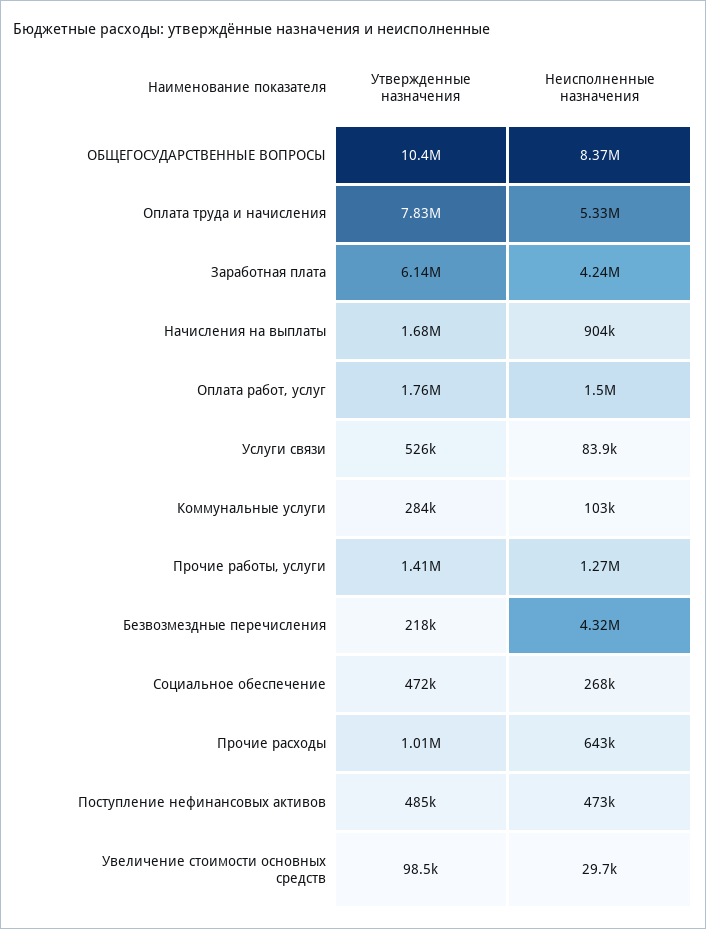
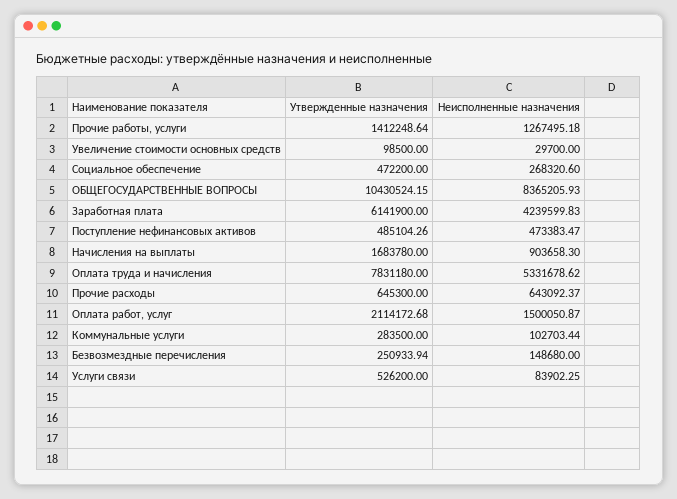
  {
    "Утвержденные назначения": {
      "ОБЩЕГОСУДАРСТВЕННЫЕ ВОПРОСЫ": 10430524.15,
      "Оплата труда и начисления": 7831180,
      "Заработная плата": 6141900,
      "Начисления на выплаты": 1683780,
-     "Оплата работ, услуг": 1760000,
+     "Оплата работ, услуг": 2114172.68,
      "Услуги связи": 526200,
      "Коммунальные услуги": 283500,
      "Прочие работы, услуги": 1412248.64,
-     "Безвозмездные перечисления": 218000,
+     "Безвозмездные перечисления": 250933.94,
      "Социальное обеспечение": 472200,
-     "Прочие расходы": 1010000,
+     "Прочие расходы": 645300,
      "Поступление нефинансовых активов": 485104.26,
      "Увеличение стоимости основных средств": 98500
    },
    "Неисполненные назначения": {
      "ОБЩЕГОСУДАРСТВЕННЫЕ ВОПРОСЫ": 8365205.93,
      "Оплата труда и начисления": 5331678.62,
      "Заработная плата": 4239599.83,
      "Начисления на выплаты": 903658.3,
      "Оплата работ, услуг": 1500050.87,
      "Услуги связи": 83902.25,
      "Коммунальные услуги": 102703.44,
      "Прочие работы, услуги": 1267495.18,
-     "Безвозмездные перечисления": 4320000,
+     "Безвозмездные перечисления": 148680,
      "Социальное обеспечение": 268320.6,
      "Прочие расходы": 643092.37,
      "Поступление нефинансовых активов": 473383.47,
      "Увеличение стоимости основных средств": 29700
    }
  }

